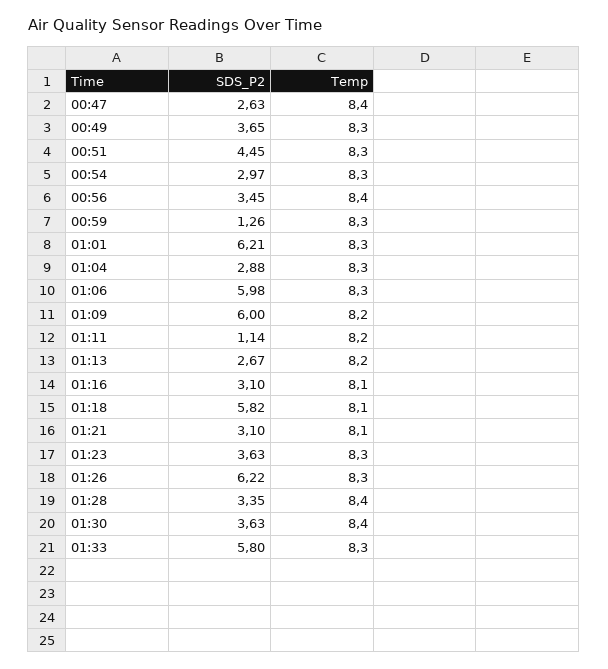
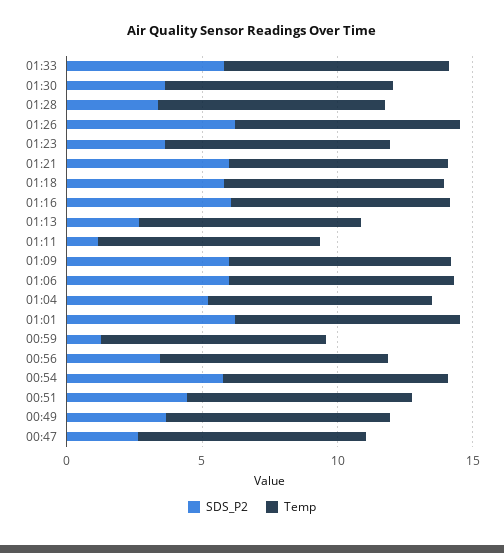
  {
    "SDS_P2": {
      "00:47": 2.63,
      "00:49": 3.65,
      "00:51": 4.45,
-     "00:54": 2.97,
+     "00:54": 6,
      "00:56": 3.45,
      "00:59": 1.26,
      "01:01": 6.21,
-     "01:04": 2.88,
+     "01:04": 5,
      "01:06": 5.98,
      "01:09": 6,
      "01:11": 1.14,
      "01:13": 2.67,
-     "01:16": 3.1,
+     "01:16": 6,
      "01:18": 5.82,
-     "01:21": 3.1,
+     "01:21": 6,
      "01:23": 3.63,
      "01:26": 6.22,
      "01:28": 3.35,
      "01:30": 3.63,
      "01:33": 5.8
    },
    "Temp": {
      "00:47": 8.4,
      "00:49": 8.3,
      "00:51": 8.3,
      "00:54": 8.3,
      "00:56": 8.4,
      "00:59": 8.3,
      "01:01": 8.3,
      "01:04": 8.3,
      "01:06": 8.3,
      "01:09": 8.2,
      "01:11": 8.2,
      "01:13": 8.2,
      "01:16": 8.1,
      "01:18": 8.1,
      "01:21": 8.1,
      "01:23": 8.3,
      "01:26": 8.3,
      "01:28": 8.4,
      "01:30": 8.4,
      "01:33": 8.3
    }
  }

